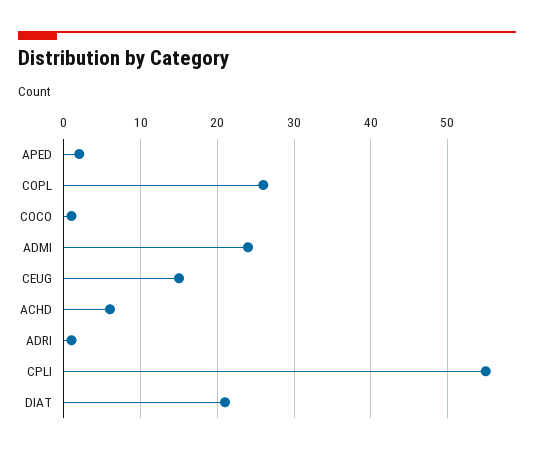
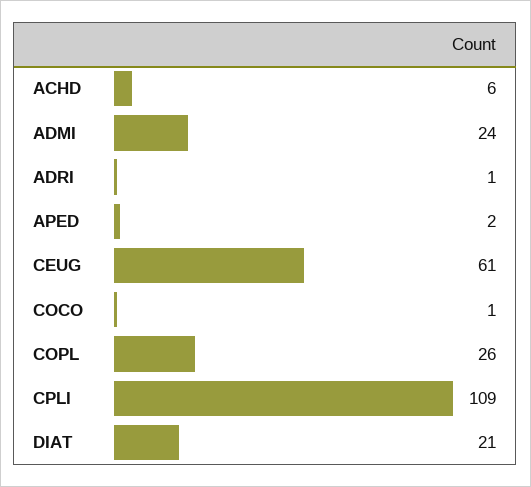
  {
    "APED": 2,
    "COPL": 26,
    "COCO": 1,
    "ADMI": 24,
-   "CEUG": 15,
+   "CEUG": 61,
    "ACHD": 6,
    "ADRI": 1,
-   "CPLI": 55,
+   "CPLI": 109,
    "DIAT": 21
  }

